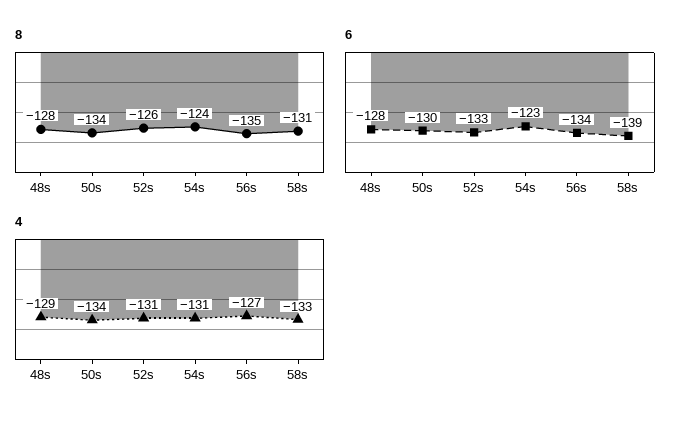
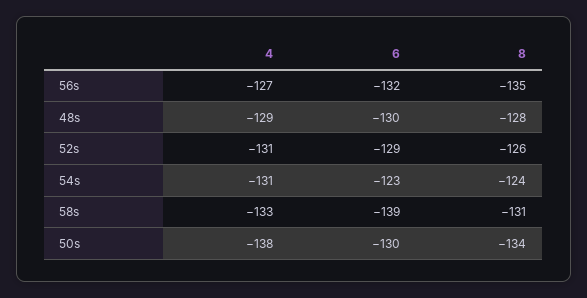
  {
    "8": {
      "48s": -128,
      "50s": -134,
      "52s": -126,
      "54s": -124,
      "56s": -135,
      "58s": -131
    },
    "6": {
-     "48s": -128,
+     "48s": -130,
      "50s": -130,
-     "52s": -133,
+     "52s": -129,
      "54s": -123,
-     "56s": -134,
+     "56s": -132,
      "58s": -139
    },
    "4": {
      "48s": -129,
-     "50s": -134,
+     "50s": -138,
      "52s": -131,
      "54s": -131,
      "56s": -127,
      "58s": -133
    }
  }

